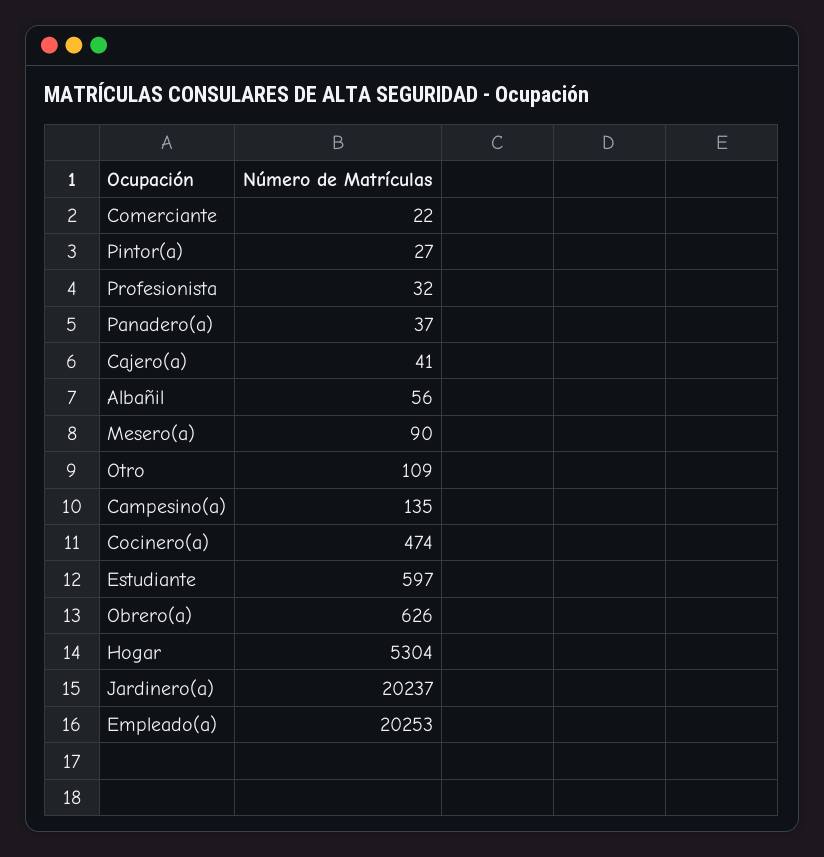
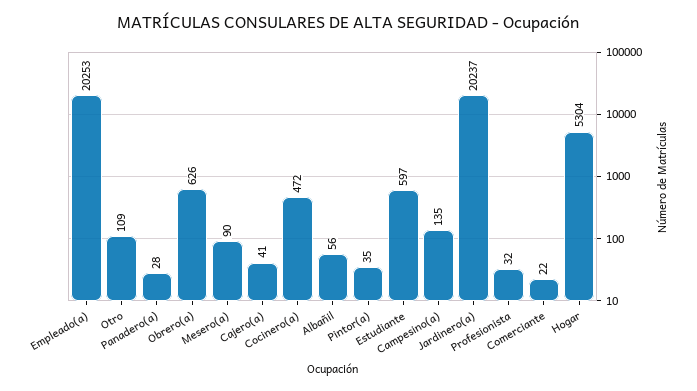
  {
    "Comerciante": 22,
-   "Pintor(a)": 27,
+   "Pintor(a)": 35,
    "Profesionista": 32,
-   "Panadero(a)": 37,
+   "Panadero(a)": 28,
    "Cajero(a)": 41,
    "Albañil": 56,
    "Mesero(a)": 90,
    "Otro": 109,
    "Campesino(a)": 135,
-   "Cocinero(a)": 474,
+   "Cocinero(a)": 472,
    "Estudiante": 597,
    "Obrero(a)": 626,
    "Hogar": 5304,
    "Jardinero(a)": 20237,
    "Empleado(a)": 20253
  }

